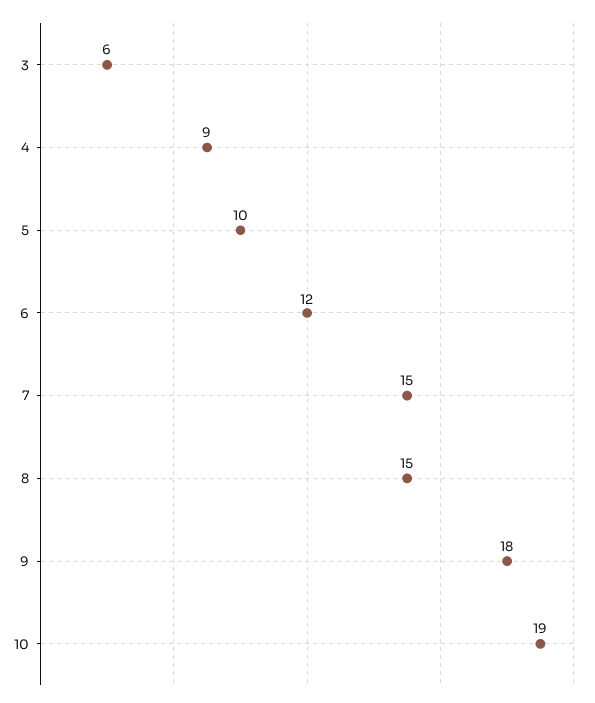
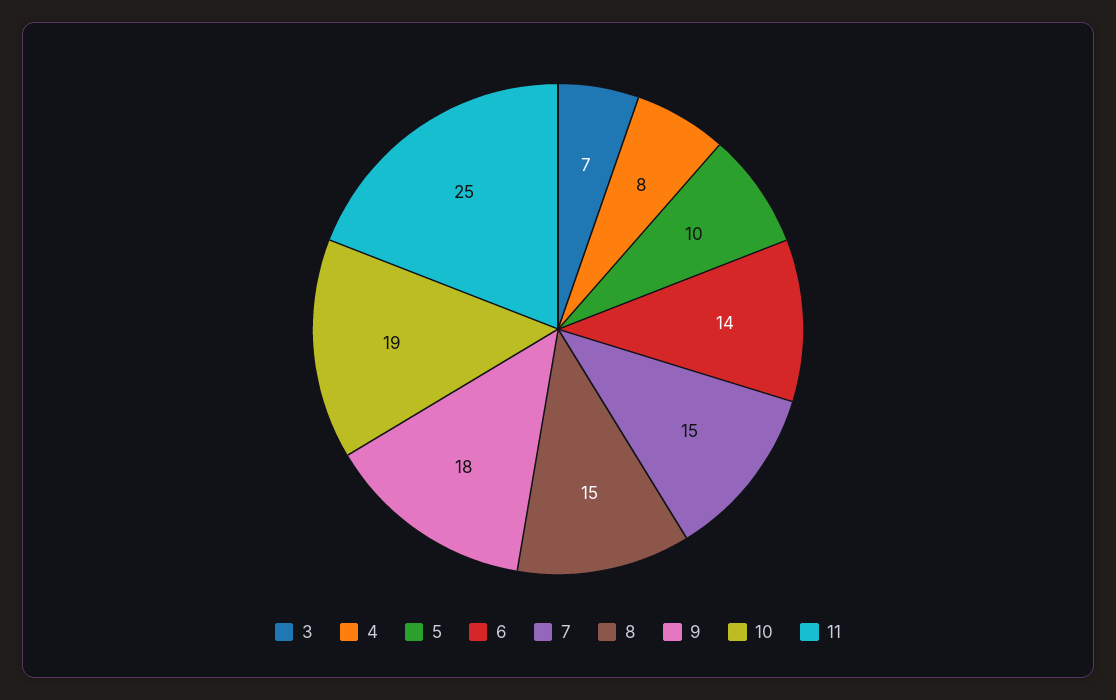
  {
-   "3": 6,
+   "3": 7,
-   "4": 9,
+   "4": 8,
    "5": 10,
-   "6": 12,
+   "6": 14,
    "7": 15,
    "8": 15,
    "9": 18,
-   "10": 19
+   "10": 19,
+   "11": 25
  }

